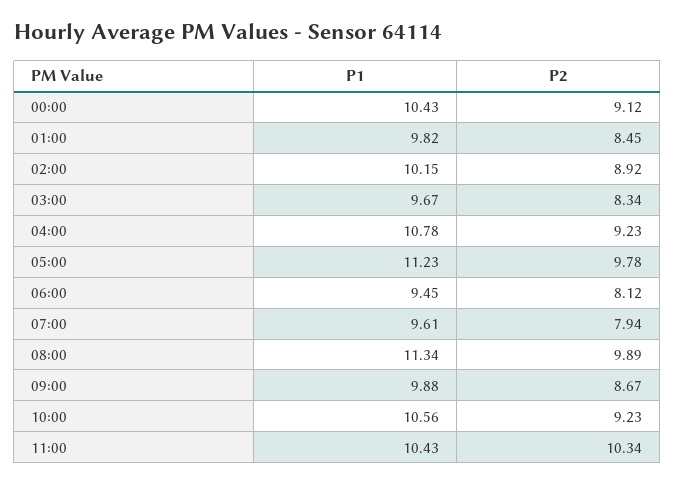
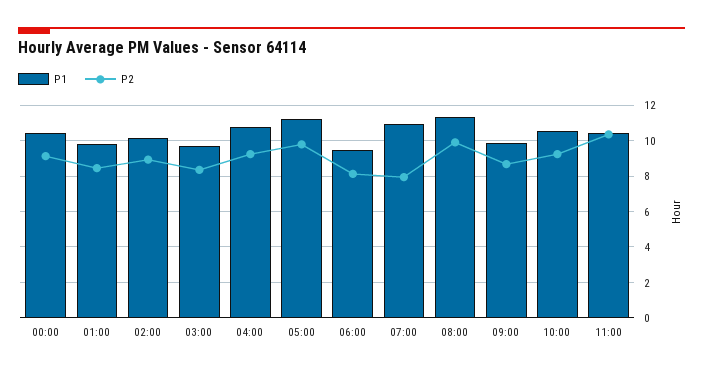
  {
    "P1": {
      "00:00": 10.43,
      "01:00": 9.82,
      "02:00": 10.15,
      "03:00": 9.67,
      "04:00": 10.78,
      "05:00": 11.23,
      "06:00": 9.45,
-     "07:00": 9.61,
+     "07:00": 11,
      "08:00": 11.34,
      "09:00": 9.88,
      "10:00": 10.56,
      "11:00": 10.43
    },
    "P2": {
      "00:00": 9.12,
      "01:00": 8.45,
      "02:00": 8.92,
      "03:00": 8.34,
      "04:00": 9.23,
      "05:00": 9.78,
      "06:00": 8.12,
      "07:00": 7.94,
      "08:00": 9.89,
      "09:00": 8.67,
      "10:00": 9.23,
      "11:00": 10.34
    }
  }

